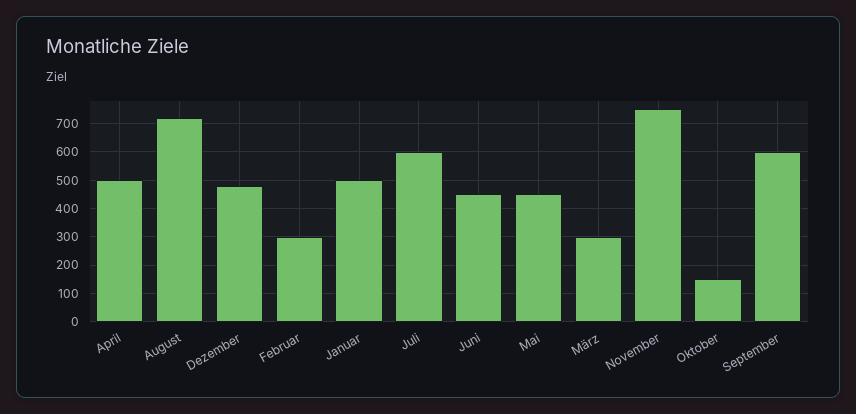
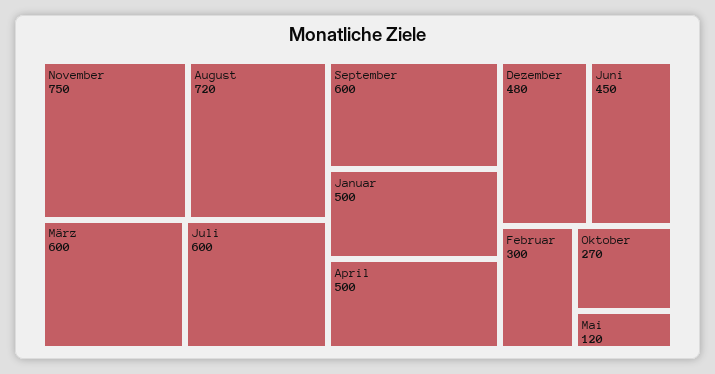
  {
    "April": 500,
    "August": 720,
    "Dezember": 480,
    "Februar": 300,
    "Januar": 500,
    "Juli": 600,
    "Juni": 450,
-   "Mai": 450,
+   "Mai": 120,
-   "März": 300,
+   "März": 600,
    "November": 750,
-   "Oktober": 150,
+   "Oktober": 270,
    "September": 600
  }

